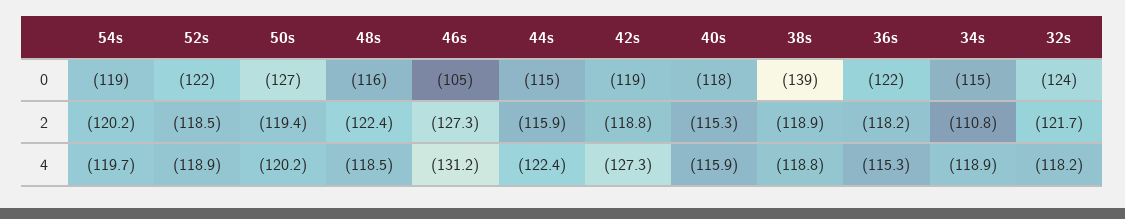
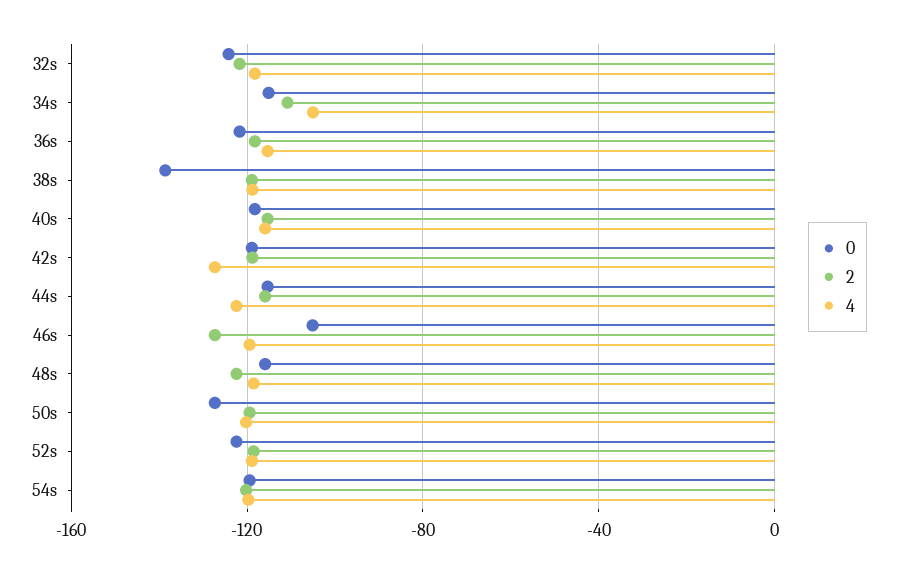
  {
    "0": {
      "54s": -119,
      "52s": -122,
      "50s": -127,
      "48s": -116,
      "46s": -105,
      "44s": -115,
      "42s": -119,
      "40s": -118,
      "38s": -139,
      "36s": -122,
      "34s": -115,
      "32s": -124
    },
    "2": {
      "54s": -120.2,
      "52s": -118.5,
      "50s": -119.4,
      "48s": -122.4,
      "46s": -127.3,
      "44s": -115.9,
      "42s": -118.8,
      "40s": -115.3,
      "38s": -118.9,
      "36s": -118.2,
      "34s": -110.8,
      "32s": -121.7
    },
    "4": {
      "54s": -119.7,
      "52s": -118.9,
      "50s": -120.2,
      "48s": -118.5,
-     "46s": -131.2,
+     "46s": -120,
      "44s": -122.4,
      "42s": -127.3,
      "40s": -115.9,
      "38s": -118.8,
      "36s": -115.3,
-     "34s": -118.9,
+     "34s": -105,
      "32s": -118.2
    }
  }

